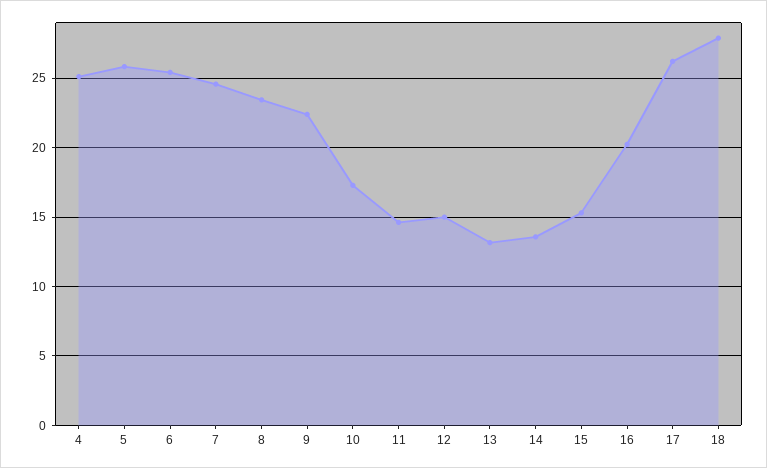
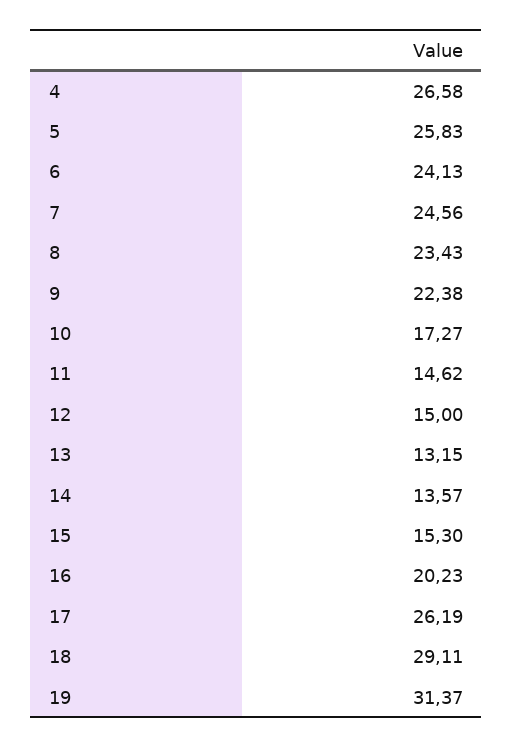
  {
-   "4": 25,
+   "4": 26.58,
    "5": 25.83,
-   "6": 25.5,
+   "6": 24.13,
    "7": 24.56,
    "8": 23.43,
    "9": 22.38,
    "10": 17.27,
    "11": 14.62,
    "12": 15,
    "13": 13.15,
    "14": 13.57,
    "15": 15.3,
    "16": 20.23,
    "17": 26.19,
-   "18": 28
+   "18": 29.11,
+   "19": 31.37
  }

